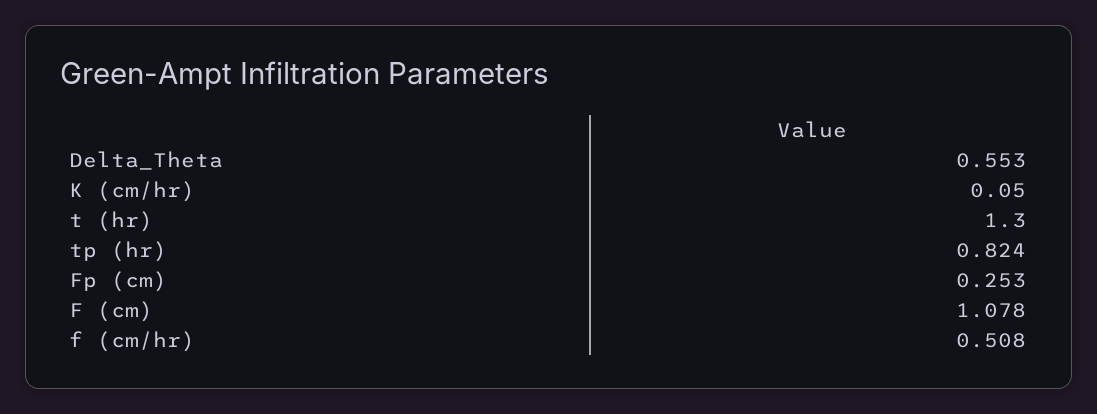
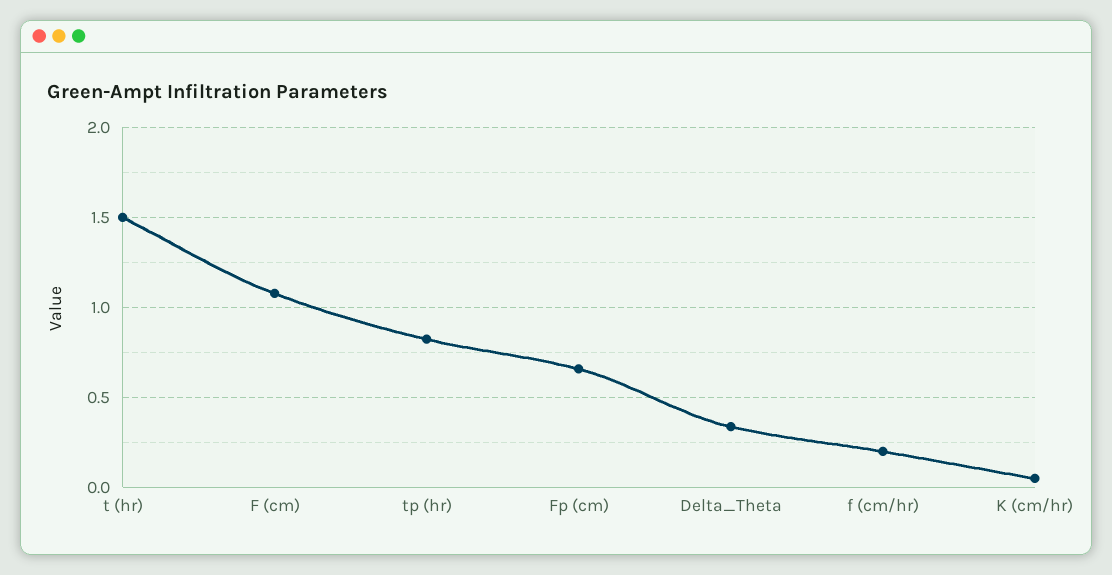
  {
-   "Delta_Theta": 0.553,
+   "Delta_Theta": 0.35,
    "K (cm/hr)": 0.05,
-   "t (hr)": 1.3,
+   "t (hr)": 1.5,
    "tp (hr)": 0.824,
-   "Fp (cm)": 0.253,
+   "Fp (cm)": 0.65,
    "F (cm)": 1.078,
-   "f (cm/hr)": 0.508
+   "f (cm/hr)": 0.2
  }

